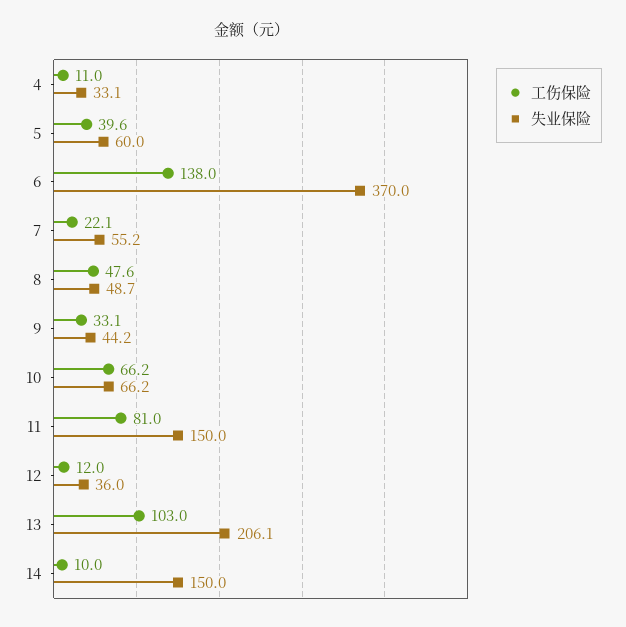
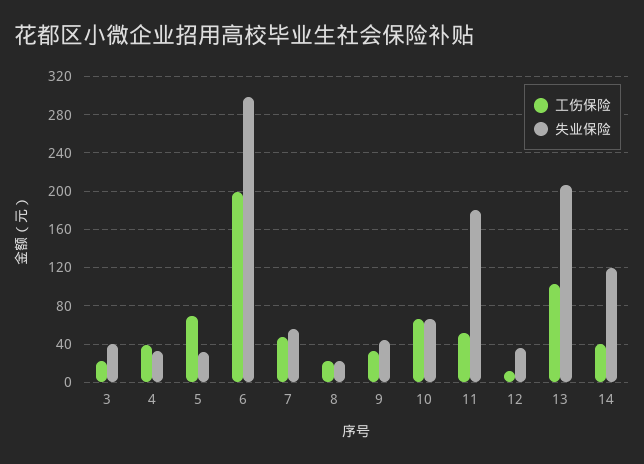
  {
    "工伤保险": {
-     "4": 11,
+     "4": 40,
-     "5": 39.6,
+     "5": 70,
-     "6": 138,
+     "6": 200,
-     "7": 22.1,
+     "7": 50,
-     "8": 47.6,
+     "8": 20,
      "9": 33.1,
      "10": 66.2,
-     "11": 81,
+     "11": 50,
      "12": 12,
      "13": 103,
-     "14": 10
+     "14": 40,
+     "3": 20
    },
    "失业保险": {
      "4": 33.1,
-     "5": 60,
+     "5": 30,
-     "6": 370,
+     "6": 300,
      "7": 55.2,
-     "8": 48.7,
+     "8": 20,
      "9": 44.2,
      "10": 66.2,
-     "11": 150,
+     "11": 180,
      "12": 36,
      "13": 206.1,
-     "14": 150
+     "14": 120,
+     "3": 40
    }
  }

